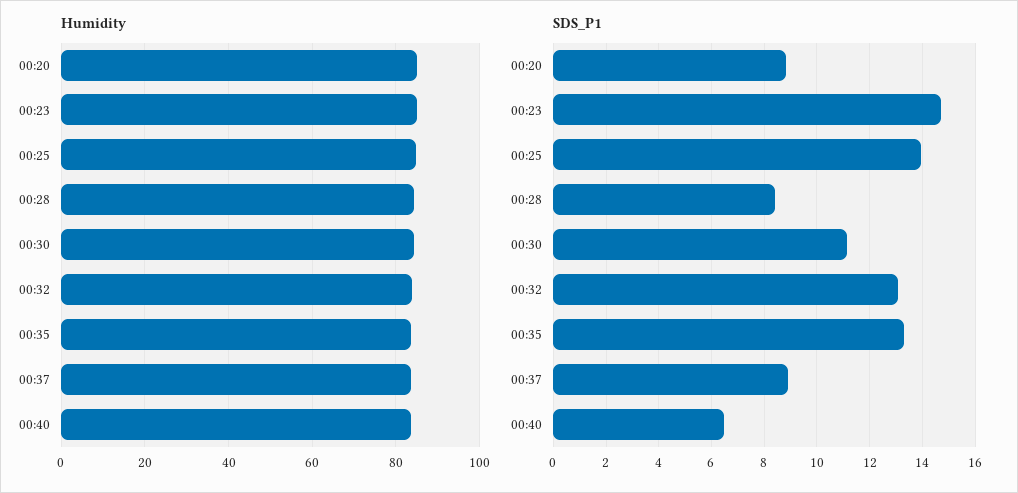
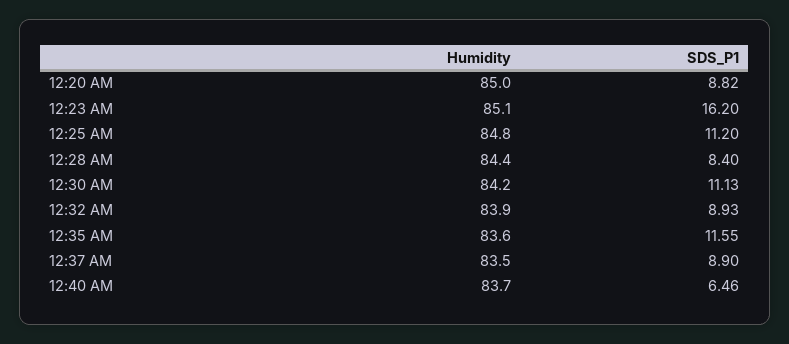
  {
    "Humidity": {
      "00:20": 85,
      "00:23": 85.1,
      "00:25": 84.8,
      "00:28": 84.4,
      "00:30": 84.2,
      "00:32": 83.9,
      "00:35": 83.6,
      "00:37": 83.5,
      "00:40": 83.7
    },
    "SDS_P1": {
      "00:20": 8.82,
-     "00:23": 14.75,
+     "00:23": 16.2,
-     "00:25": 14,
+     "00:25": 11.2,
      "00:28": 8.4,
      "00:30": 11.13,
-     "00:32": 13,
+     "00:32": 8.93,
-     "00:35": 13.25,
+     "00:35": 11.55,
      "00:37": 8.9,
      "00:40": 6.46
    }
  }

